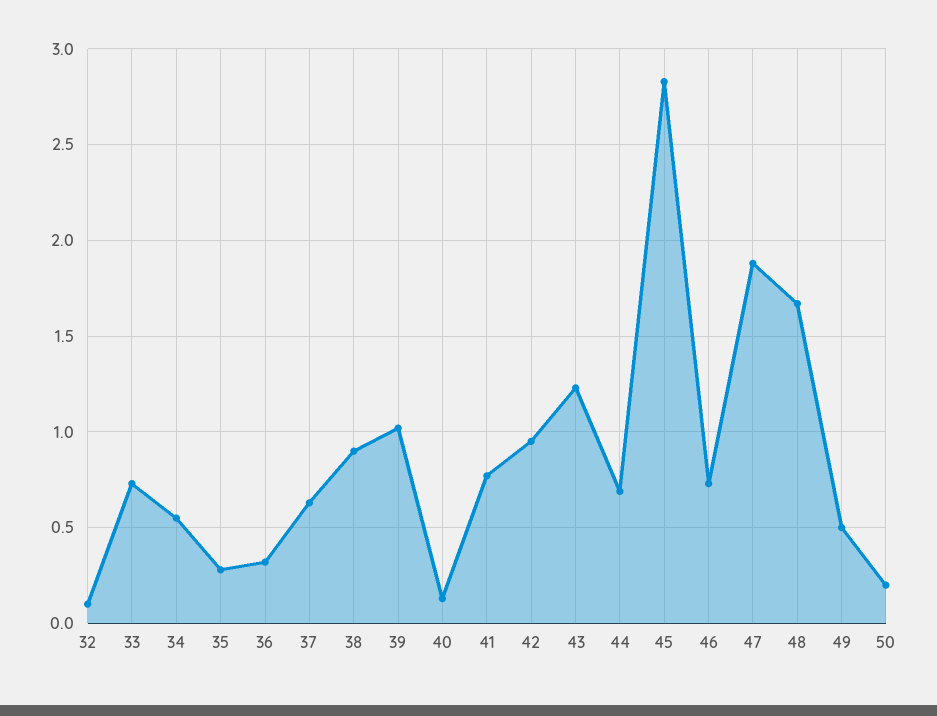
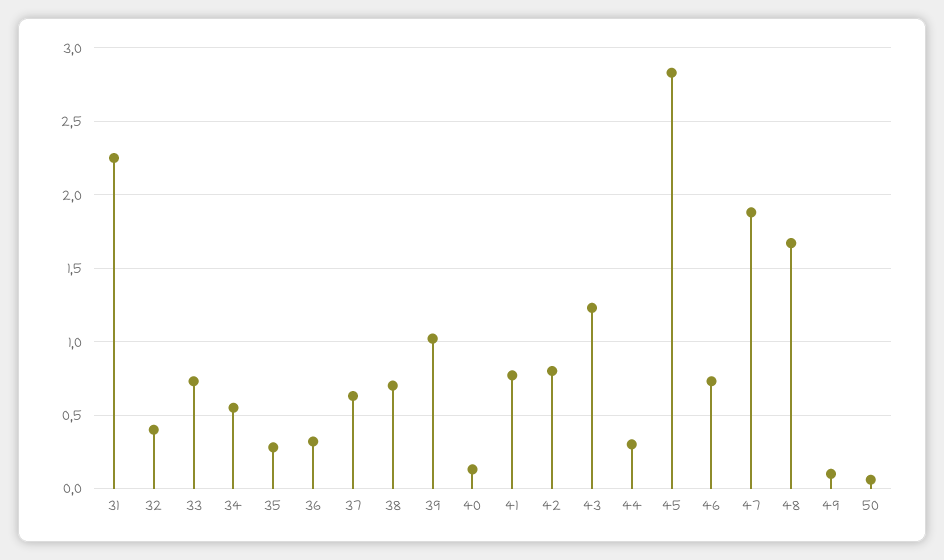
  {
-   "32": 0.1,
+   "32": 0.4,
    "33": 0.75,
    "34": 0.55,
    "35": 0.3,
    "36": 0.3,
    "37": 0.65,
-   "38": 0.9,
+   "38": 0.7,
    "39": 1,
    "40": 0.15,
    "41": 0.75,
-   "42": 0.95,
+   "42": 0.8,
    "43": 1.25,
-   "44": 0.7,
+   "44": 0.3,
    "45": 2.85,
    "46": 0.75,
    "47": 1.9,
    "48": 1.65,
-   "49": 0.5,
+   "49": 0.1,
-   "50": 0.2
+   "50": 0.05,
+   "31": 2.25
  }

